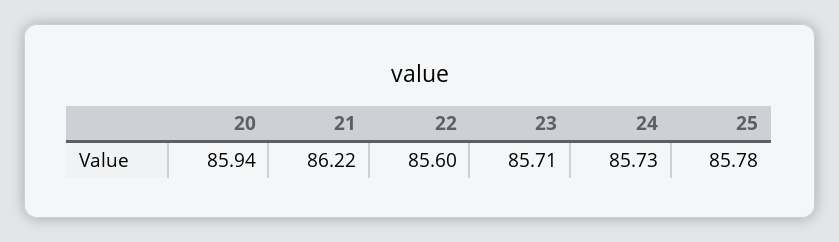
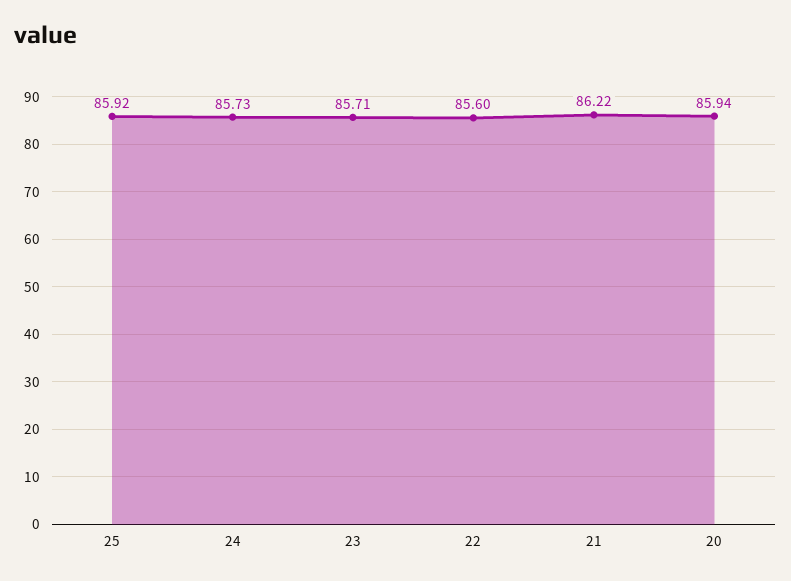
  {
    "20": 85.94,
    "21": 86.22,
    "22": 85.6,
    "23": 85.71,
    "24": 85.73,
-   "25": 85.78
+   "25": 85.92
  }

